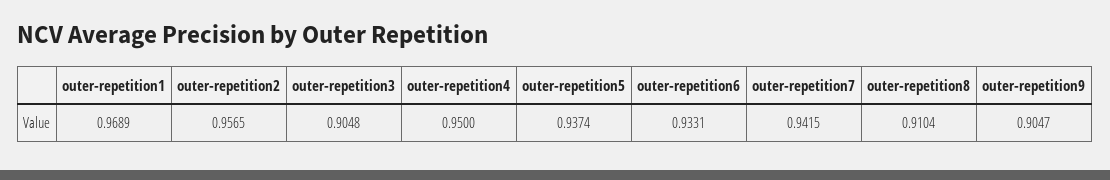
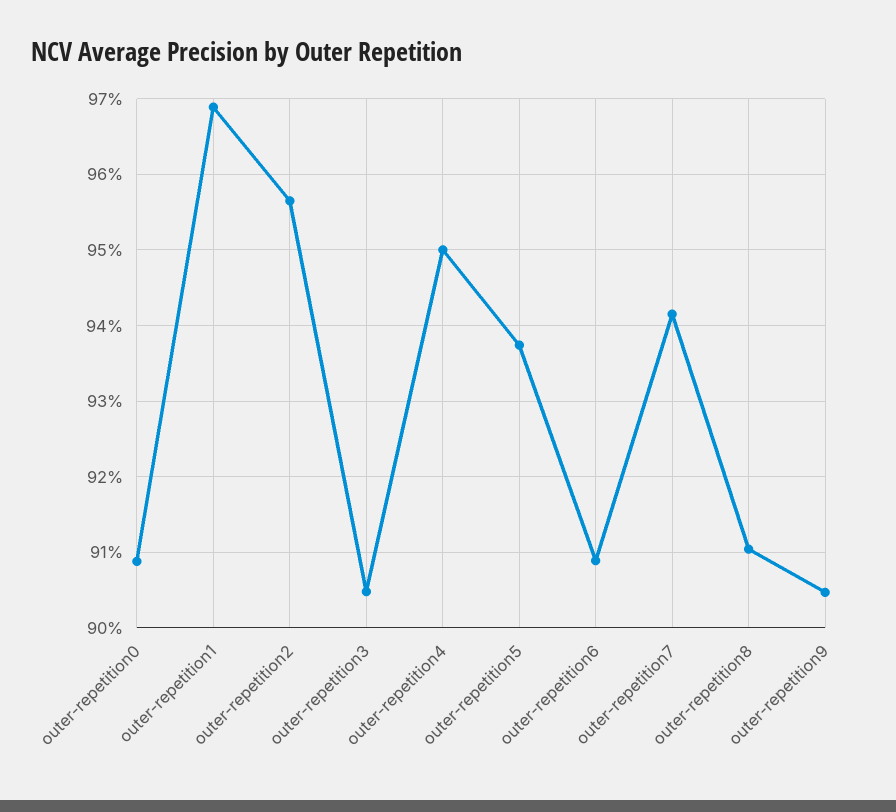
  {
    "outer-repetition1": 0.9689,
    "outer-repetition2": 0.9565,
    "outer-repetition3": 0.9048,
    "outer-repetition4": 0.95,
    "outer-repetition5": 0.9374,
-   "outer-repetition6": 0.9331,
+   "outer-repetition6": 0.909,
    "outer-repetition7": 0.9415,
    "outer-repetition8": 0.9104,
-   "outer-repetition9": 0.9047
+   "outer-repetition9": 0.9047,
+   "outer-repetition0": 0.909
  }

